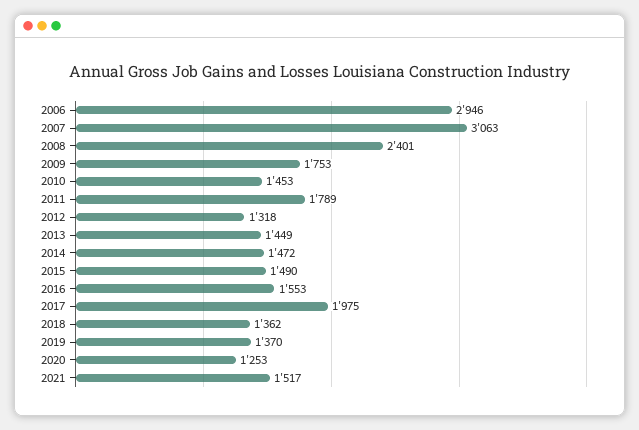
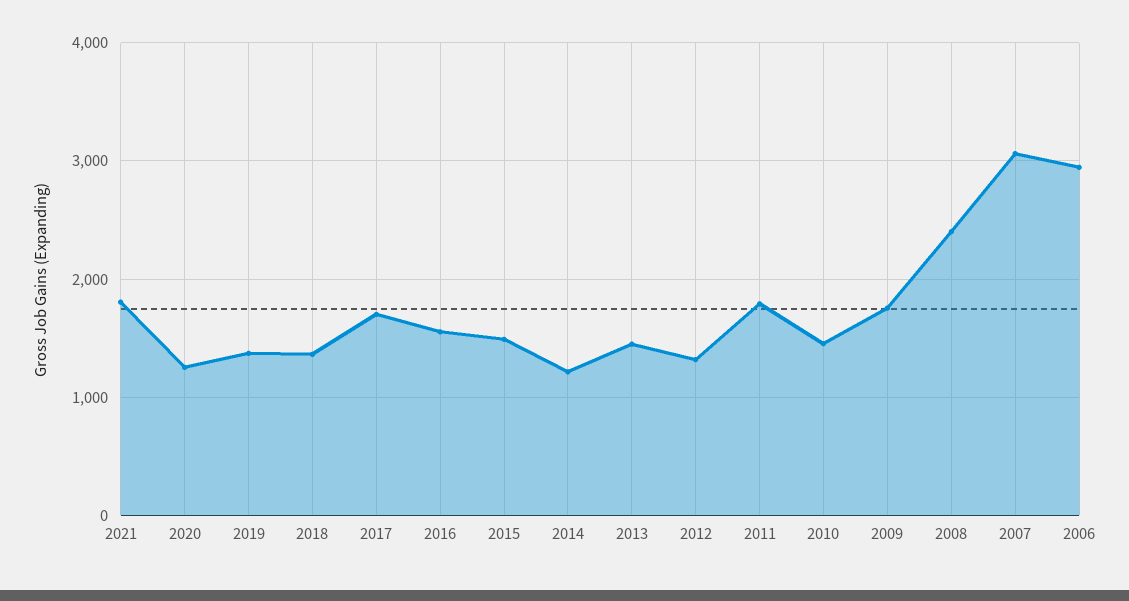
  {
    "2006": 2946,
    "2007": 3063,
    "2008": 2401,
    "2009": 1753,
    "2010": 1453,
    "2011": 1789,
    "2012": 1318,
    "2013": 1449,
-   "2014": 1472,
+   "2014": 1200,
    "2015": 1490,
    "2016": 1553,
-   "2017": 1975,
+   "2017": 1700,
    "2018": 1362,
    "2019": 1370,
    "2020": 1253,
-   "2021": 1517
+   "2021": 1800
  }

